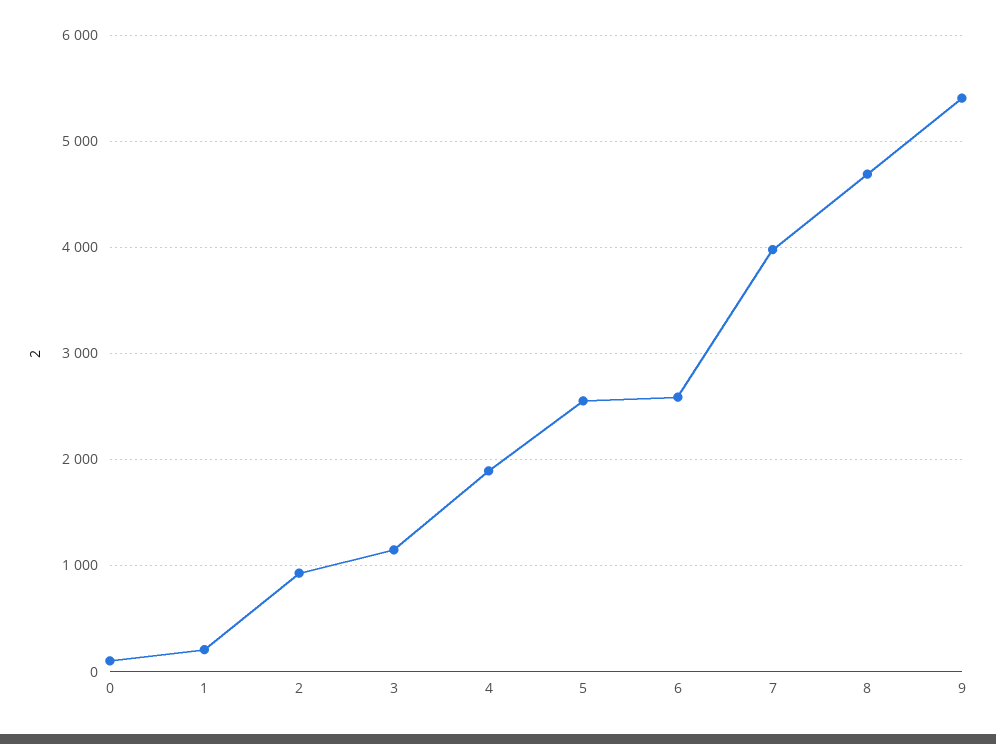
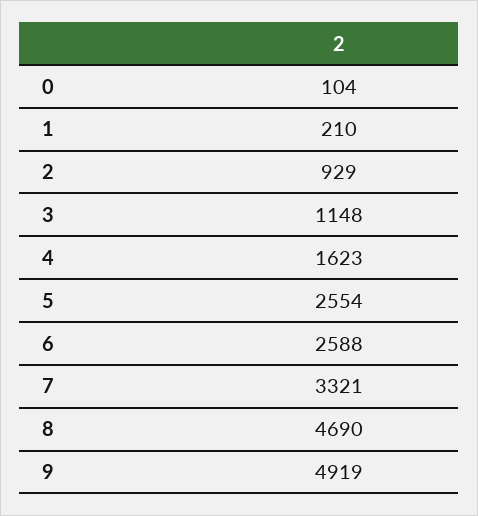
  {
    "0": 104,
    "1": 210,
    "2": 929,
    "3": 1148,
-   "4": 1900,
+   "4": 1623,
    "5": 2554,
    "6": 2588,
-   "7": 4000,
+   "7": 3321,
    "8": 4690,
-   "9": 5400
+   "9": 4919
  }

